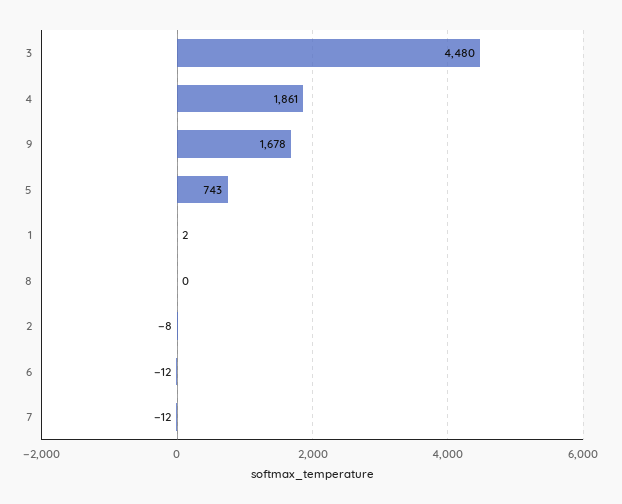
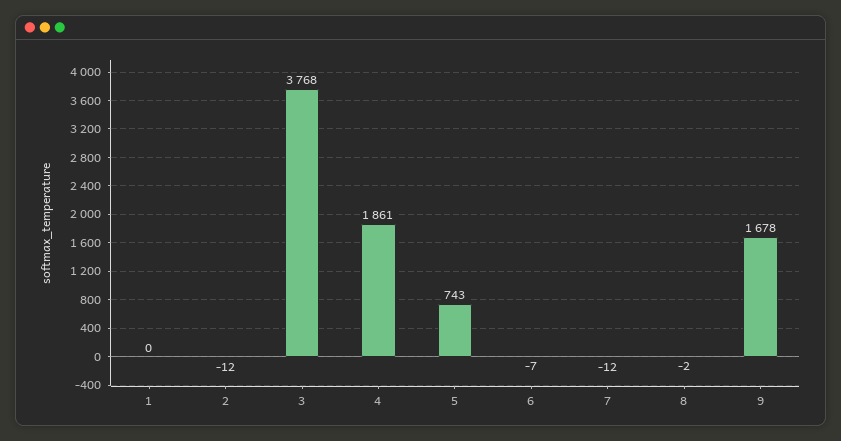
  {
-   "3": 4480,
+   "3": 3768,
    "4": 1861,
    "9": 1678,
    "5": 743,
-   "1": 2,
+   "1": 0,
-   "8": 0,
+   "8": -2,
-   "2": -8,
+   "2": -12,
-   "6": -12,
+   "6": -7,
    "7": -12
  }

